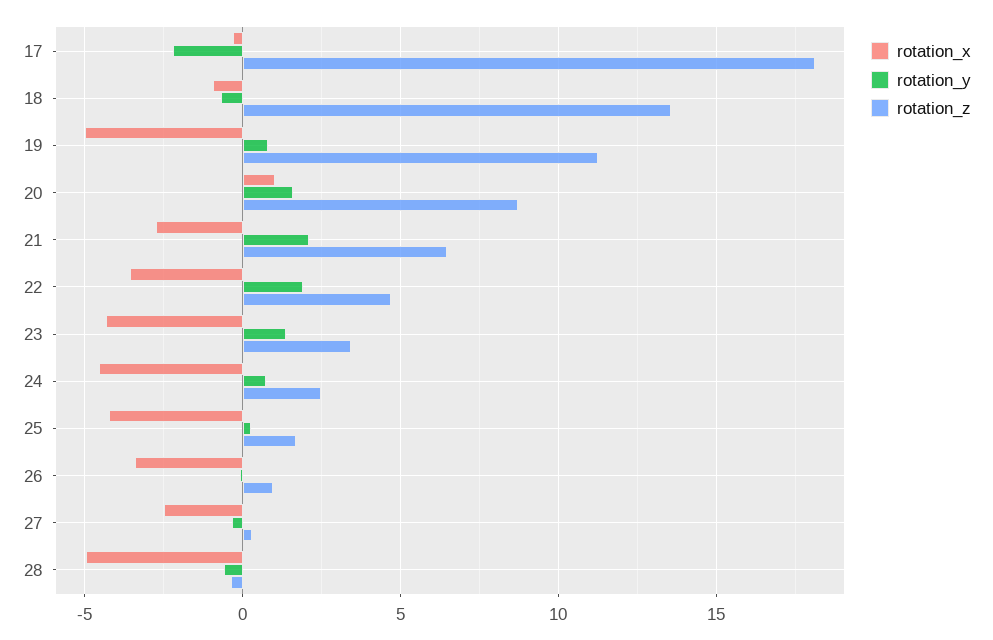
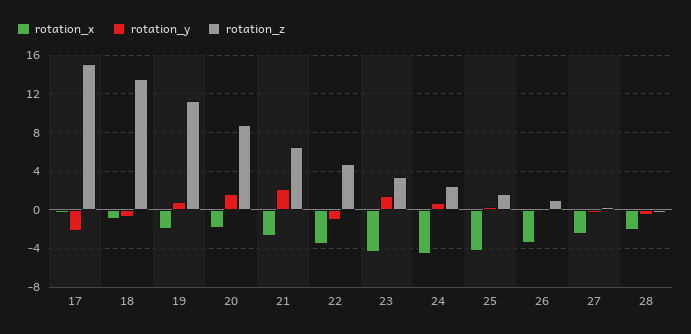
  {
    "rotation_x": {
      "17": -0.5,
      "18": -1,
-     "19": -5,
+     "19": -2,
-     "20": 1,
+     "20": -2,
      "21": -3,
      "22": -3.5,
      "23": -4.5,
      "24": -4.5,
      "25": -4.5,
      "26": -3.5,
      "27": -2.5,
-     "28": -5
+     "28": -2
    },
    "rotation_y": {
      "17": -2,
      "18": -0.5,
      "19": 1,
      "20": 1.5,
      "21": 2,
-     "22": 2,
+     "22": -1,
      "23": 1.5,
      "24": 0.5,
      "25": 0.5,
      "26": 0,
      "27": -0.5,
      "28": -0.5
    },
    "rotation_z": {
-     "17": 18,
+     "17": 15,
      "18": 13.5,
      "19": 11.5,
      "20": 8.5,
      "21": 6.5,
      "22": 4.5,
      "23": 3.5,
      "24": 2.5,
      "25": 1.5,
      "26": 1,
      "27": 0.5,
      "28": -0.5
    }
  }

